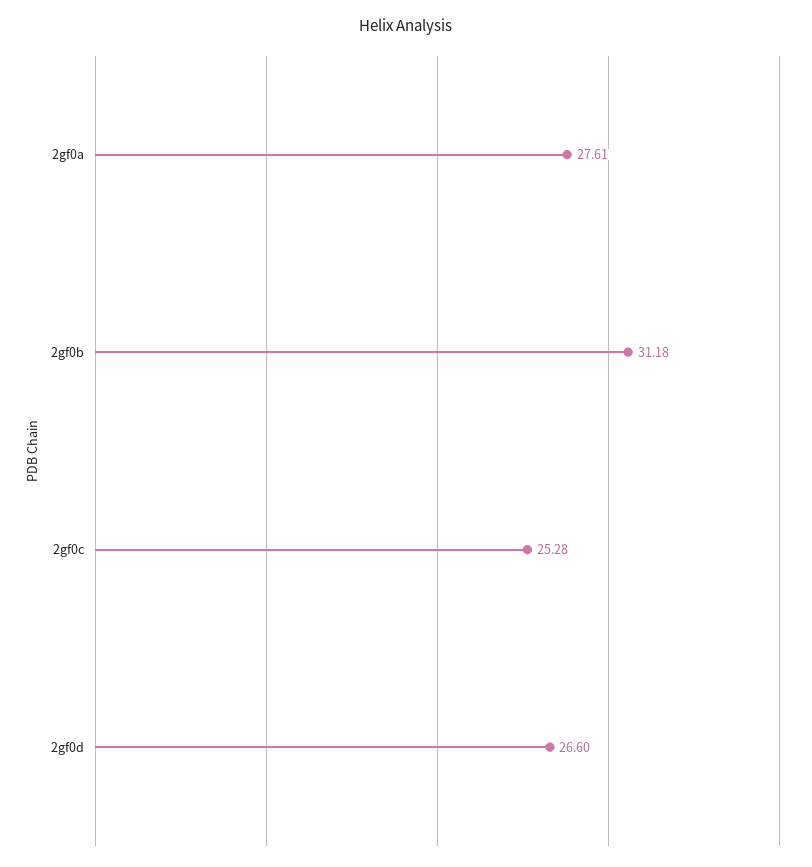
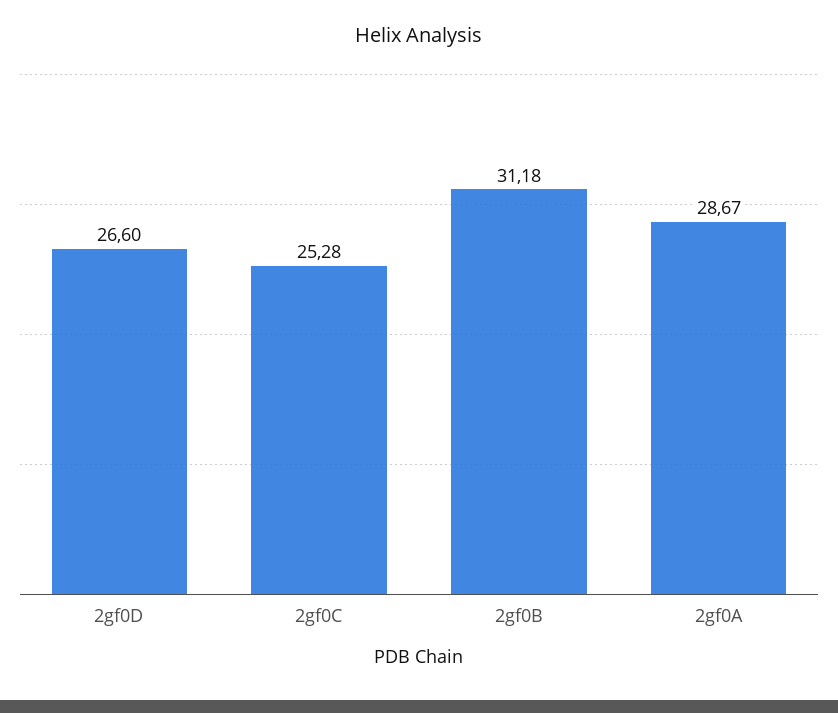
  {
-   "2gf0a": 27.61,
+   "2gf0a": 28.67,
    "2gf0b": 31.18,
    "2gf0c": 25.28,
    "2gf0d": 26.6
  }

